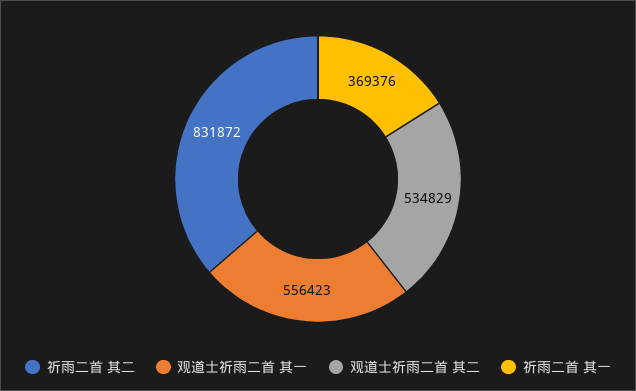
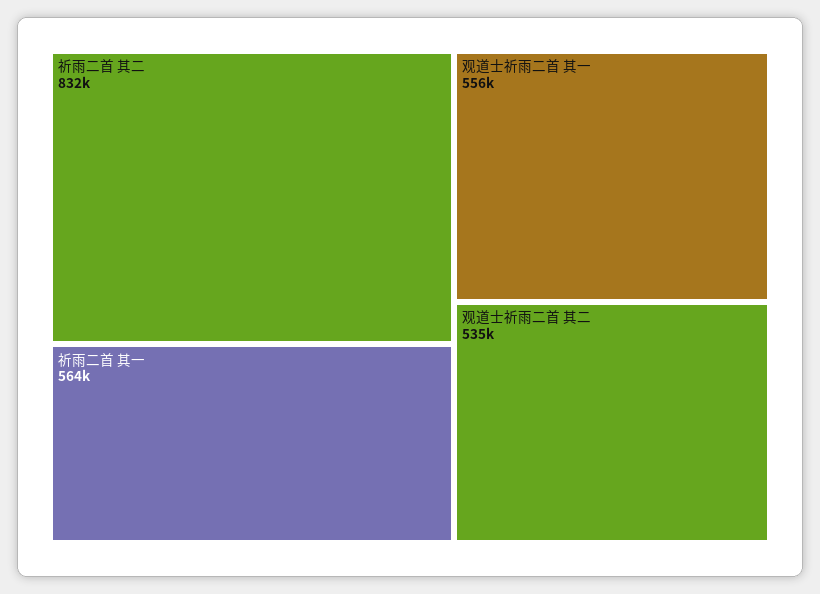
  {
    "祈雨二首 其二": 831872,
    "观道士祈雨二首 其一": 556423,
    "观道士祈雨二首 其二": 534829,
-   "祈雨二首 其一": 369376
+   "祈雨二首 其一": 564000
  }

